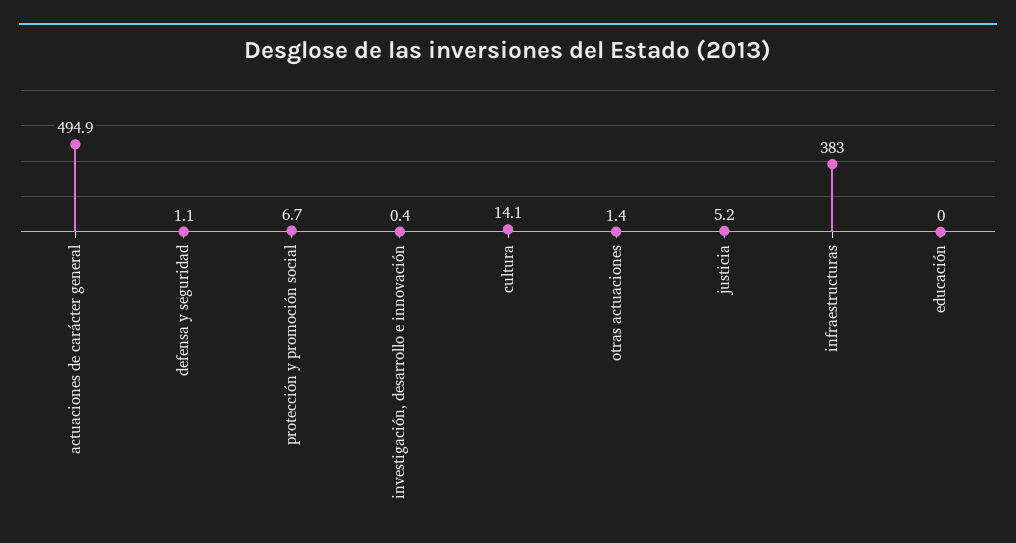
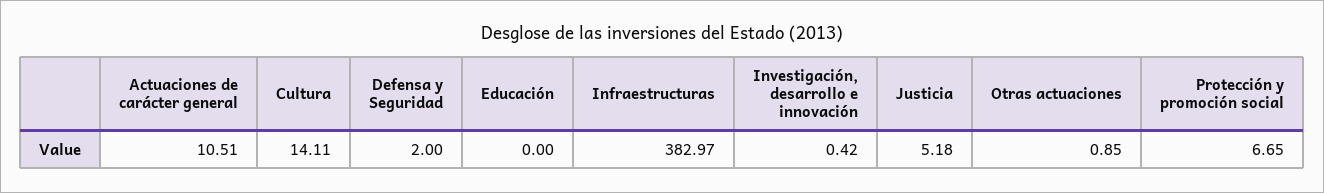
  {
-   "actuaciones de carácter general": 494.9,
+   "actuaciones de carácter general": 10.51,
-   "defensa y seguridad": 1.1,
+   "defensa y seguridad": 2,
    "protección y promoción social": 6.65,
    "investigación, desarrollo e innovación": 0.42,
    "cultura": 14.11,
-   "otras actuaciones": 1.4,
+   "otras actuaciones": 0.85,
    "justicia": 5.18,
    "infraestructuras": 382.97,
    "educación": 0
  }

